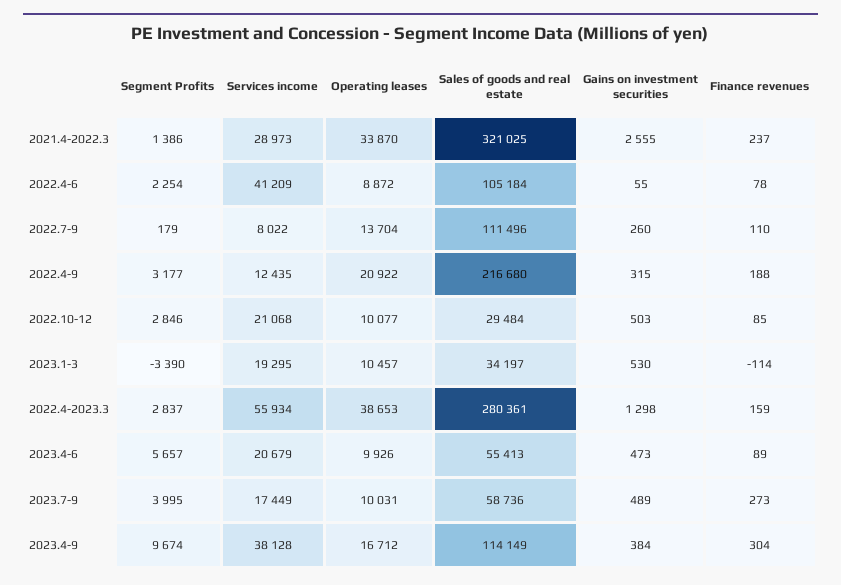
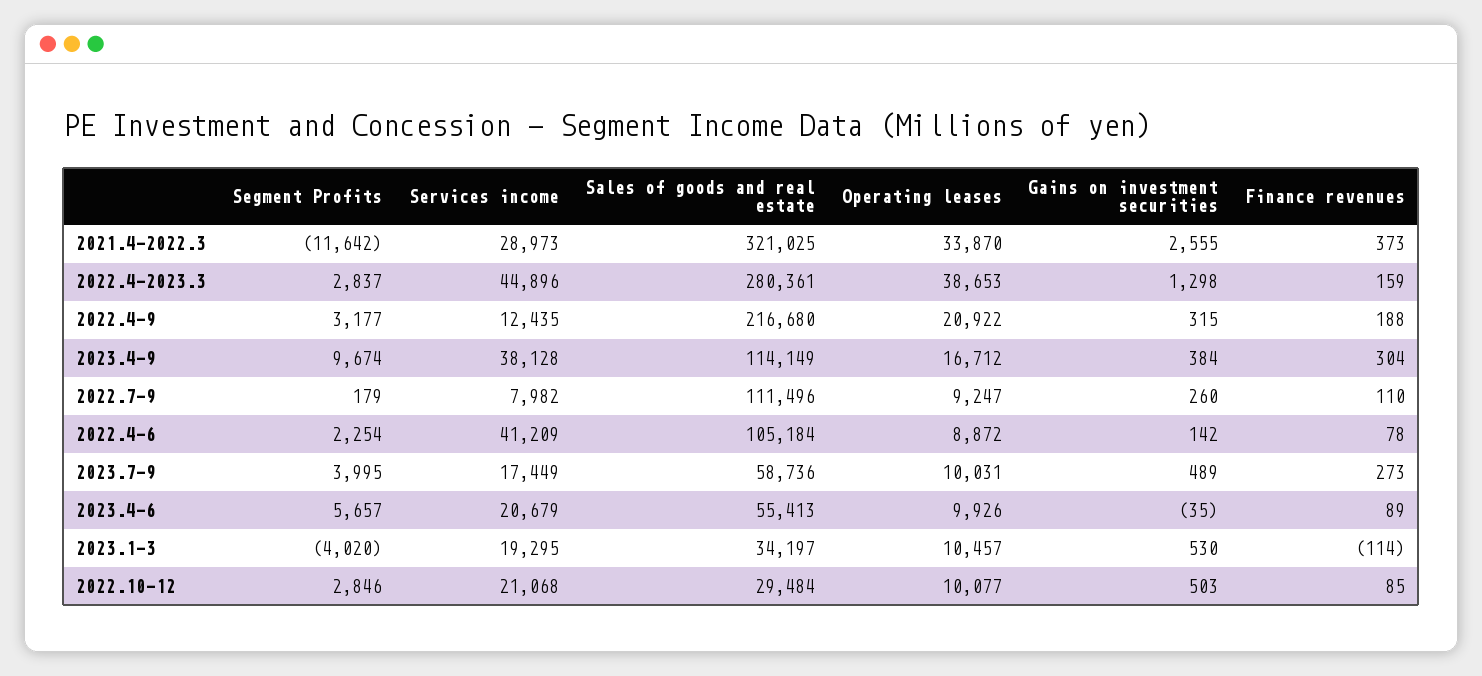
  {
    "Segment Profits": {
-     "2021.4-2022.3": 1386,
+     "2021.4-2022.3": -11642,
      "2022.4-6": 2254,
      "2022.7-9": 179,
      "2022.4-9": 3177,
      "2022.10-12": 2846,
-     "2023.1-3": -3390,
+     "2023.1-3": -4020,
      "2022.4-2023.3": 2837,
      "2023.4-6": 5657,
      "2023.7-9": 3995,
      "2023.4-9": 9674
    },
    "Services income": {
      "2021.4-2022.3": 28973,
      "2022.4-6": 41209,
-     "2022.7-9": 8022,
+     "2022.7-9": 7982,
      "2022.4-9": 12435,
      "2022.10-12": 21068,
      "2023.1-3": 19295,
-     "2022.4-2023.3": 55934,
+     "2022.4-2023.3": 44896,
      "2023.4-6": 20679,
      "2023.7-9": 17449,
      "2023.4-9": 38128
    },
    "Operating leases": {
      "2021.4-2022.3": 33870,
      "2022.4-6": 8872,
-     "2022.7-9": 13704,
+     "2022.7-9": 9247,
      "2022.4-9": 20922,
      "2022.10-12": 10077,
      "2023.1-3": 10457,
      "2022.4-2023.3": 38653,
      "2023.4-6": 9926,
      "2023.7-9": 10031,
      "2023.4-9": 16712
    },
    "Sales of goods and real estate": {
      "2021.4-2022.3": 321025,
      "2022.4-6": 105184,
      "2022.7-9": 111496,
      "2022.4-9": 216680,
      "2022.10-12": 29484,
      "2023.1-3": 34197,
      "2022.4-2023.3": 280361,
      "2023.4-6": 55413,
      "2023.7-9": 58736,
      "2023.4-9": 114149
    },
    "Gains on investment securities": {
      "2021.4-2022.3": 2555,
-     "2022.4-6": 55,
+     "2022.4-6": 142,
      "2022.7-9": 260,
      "2022.4-9": 315,
      "2022.10-12": 503,
      "2023.1-3": 530,
      "2022.4-2023.3": 1298,
-     "2023.4-6": 473,
+     "2023.4-6": -35,
      "2023.7-9": 489,
      "2023.4-9": 384
    },
    "Finance revenues": {
-     "2021.4-2022.3": 237,
+     "2021.4-2022.3": 373,
      "2022.4-6": 78,
      "2022.7-9": 110,
      "2022.4-9": 188,
      "2022.10-12": 85,
      "2023.1-3": -114,
      "2022.4-2023.3": 159,
      "2023.4-6": 89,
      "2023.7-9": 273,
      "2023.4-9": 304
    }
  }

